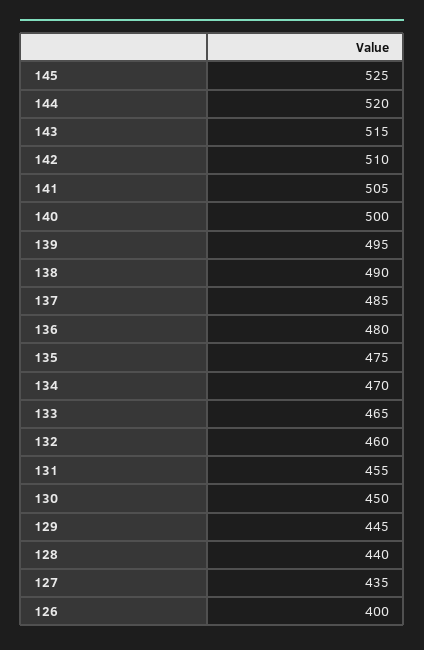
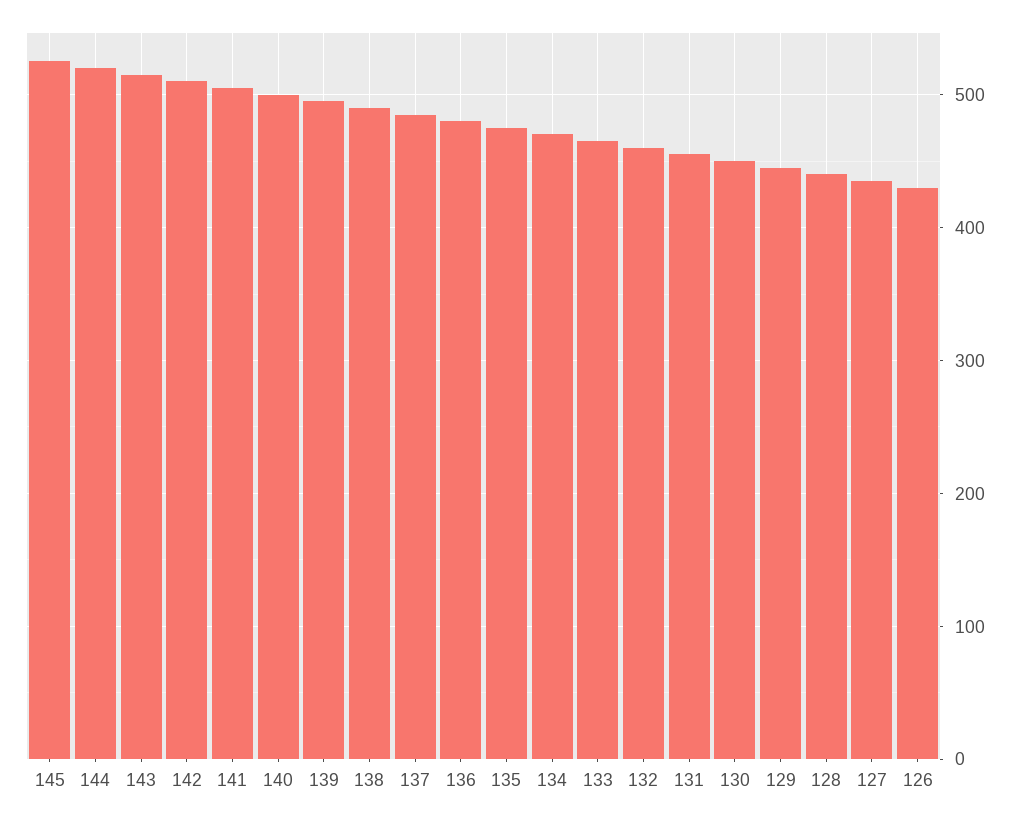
  {
    "145": 525,
    "144": 520,
    "143": 515,
    "142": 510,
    "141": 505,
    "140": 500,
    "139": 495,
    "138": 490,
    "137": 485,
    "136": 480,
    "135": 475,
    "134": 470,
    "133": 465,
    "132": 460,
    "131": 455,
    "130": 450,
    "129": 445,
    "128": 440,
    "127": 435,
-   "126": 400
+   "126": 430
  }

